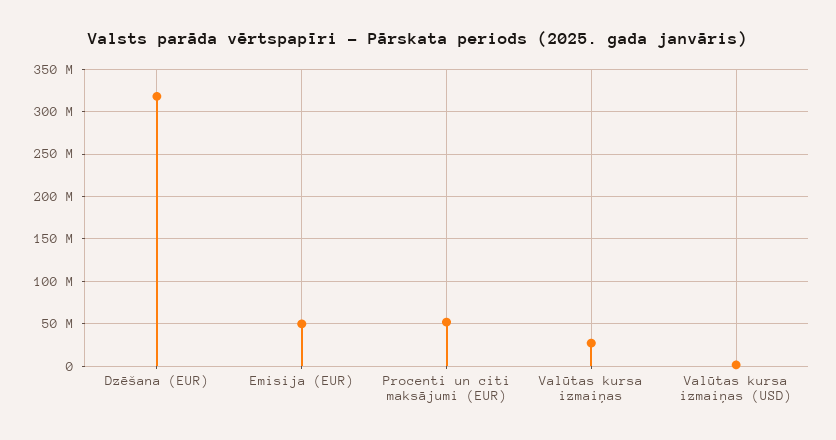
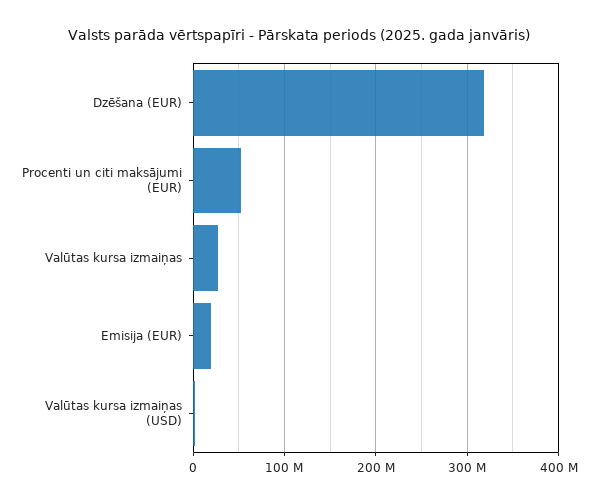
  {
    "Dzēšana (EUR)": 320000000,
-   "Emisija (EUR)": 50000000,
+   "Emisija (EUR)": 20000000,
    "Procenti un citi maksājumi (EUR)": 50000000,
    "Valūtas kursa izmaiņas": 30000000,
    "Valūtas kursa izmaiņas (USD)": 0
  }

